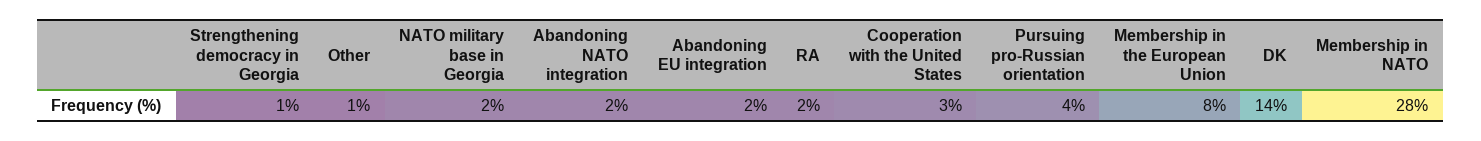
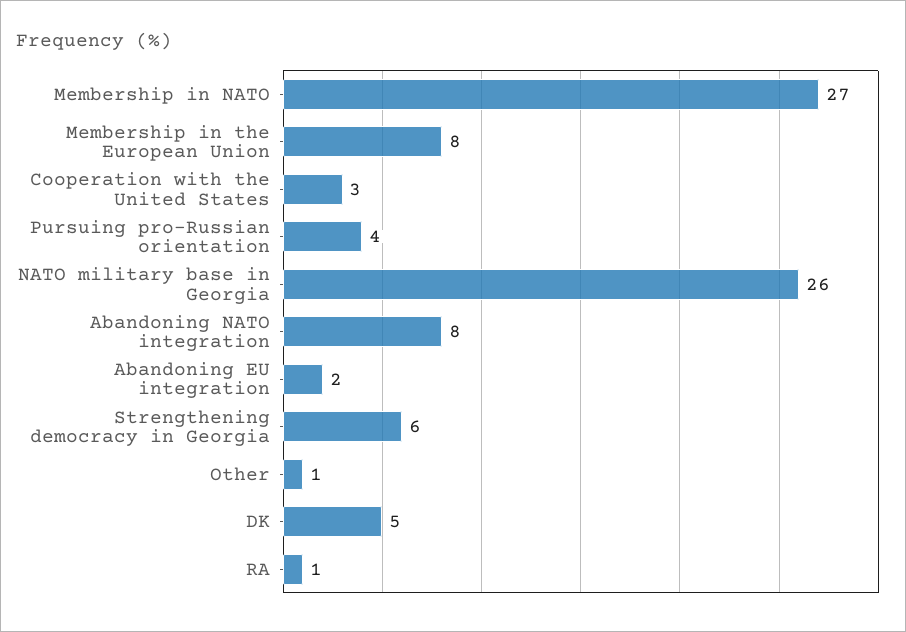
  {
-   "Strengthening democracy in Georgia": 1,
+   "Strengthening democracy in Georgia": 6,
    "Other": 1,
-   "NATO military base in Georgia": 2,
+   "NATO military base in Georgia": 26,
-   "Abandoning NATO integration": 2,
+   "Abandoning NATO integration": 8,
    "Abandoning EU integration": 2,
-   "RA": 2,
+   "RA": 1,
    "Cooperation with the United States": 3,
    "Pursuing pro-Russian orientation": 4,
    "Membership in the European Union": 8,
-   "DK": 14,
+   "DK": 5,
-   "Membership in NATO": 28
+   "Membership in NATO": 27
  }

